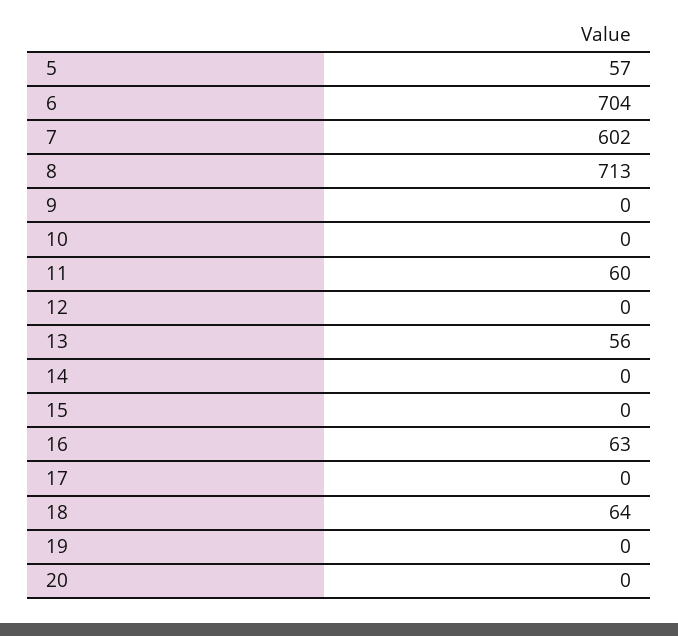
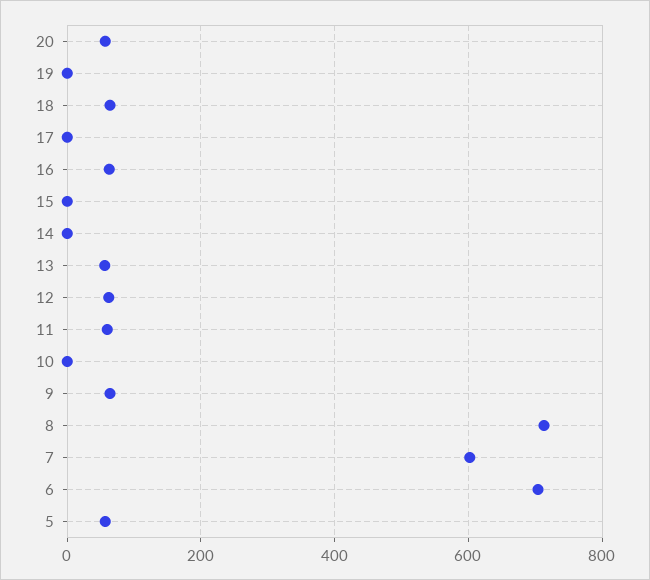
  {
    "5": 57,
    "6": 704,
    "7": 602,
    "8": 713,
-   "9": 0,
+   "9": 60,
    "10": 0,
    "11": 60,
-   "12": 0,
+   "12": 60,
    "13": 56,
    "14": 0,
    "15": 0,
    "16": 63,
    "17": 0,
    "18": 64,
    "19": 0,
-   "20": 0
+   "20": 60
  }

